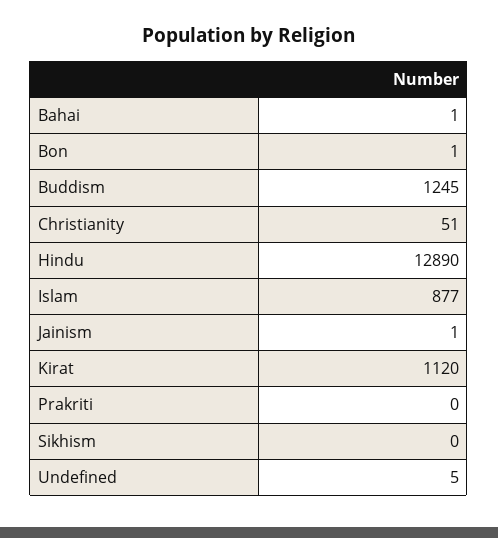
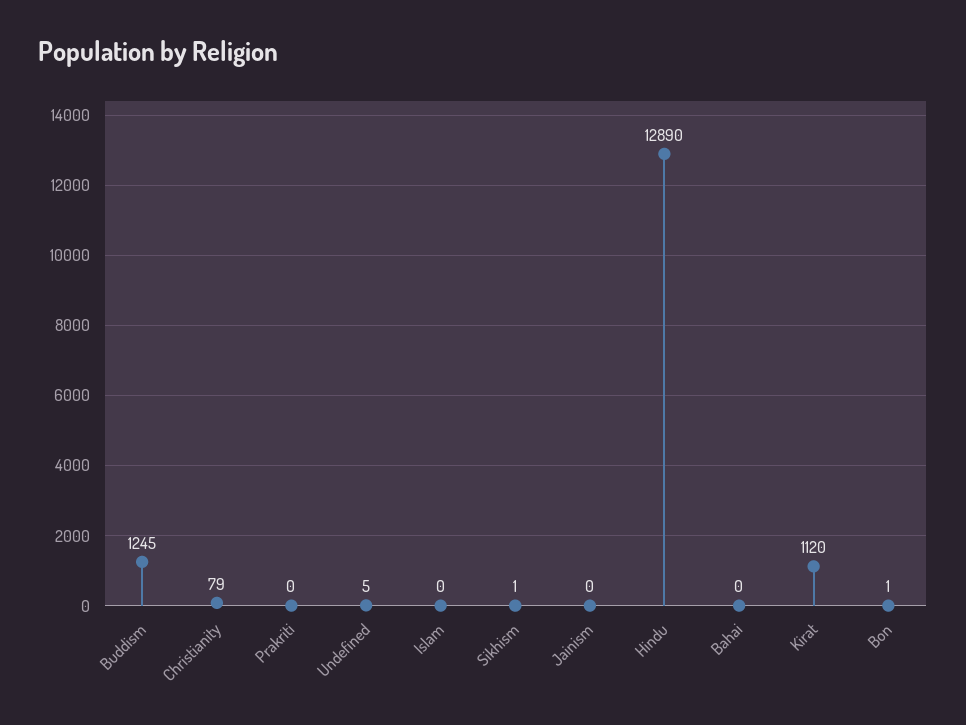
  {
-   "Bahai": 1,
+   "Bahai": 0,
    "Bon": 1,
    "Buddism": 1245,
-   "Christianity": 51,
+   "Christianity": 79,
    "Hindu": 12890,
-   "Islam": 877,
+   "Islam": 0,
-   "Jainism": 1,
+   "Jainism": 0,
    "Kirat": 1120,
    "Prakriti": 0,
-   "Sikhism": 0,
+   "Sikhism": 1,
    "Undefined": 5
  }

